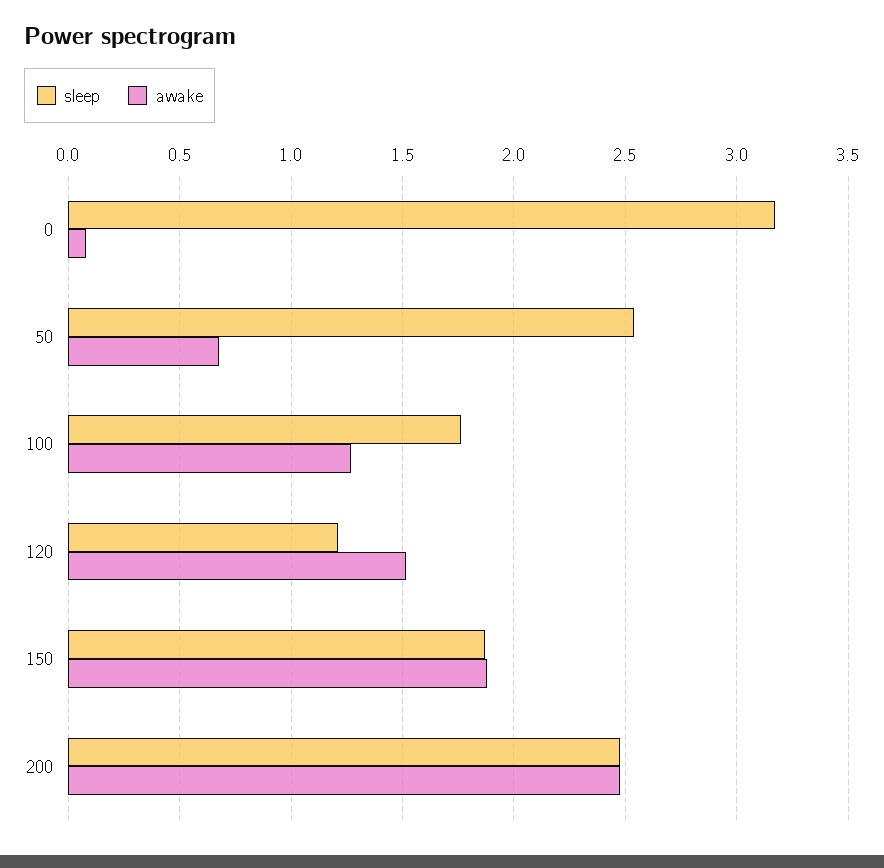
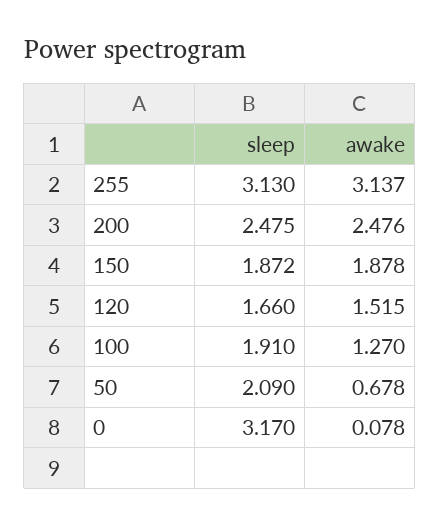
  {
    "sleep": {
      "0": 3.17,
-     "50": 2.55,
+     "50": 2.09,
-     "100": 1.75,
+     "100": 1.91,
-     "120": 1.2,
+     "120": 1.66,
      "150": 1.872,
-     "200": 2.475
+     "200": 2.475,
+     "255": 3.13
    },
    "awake": {
      "0": 0.078,
      "50": 0.678,
      "100": 1.27,
      "120": 1.515,
      "150": 1.878,
-     "200": 2.476
+     "200": 2.476,
+     "255": 3.137
    }
  }

